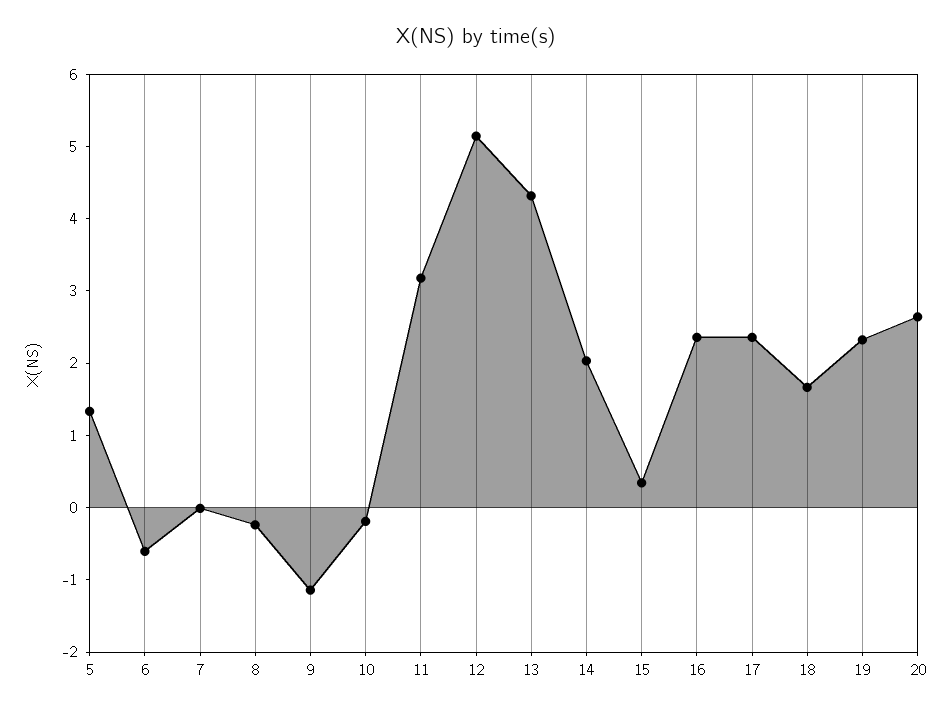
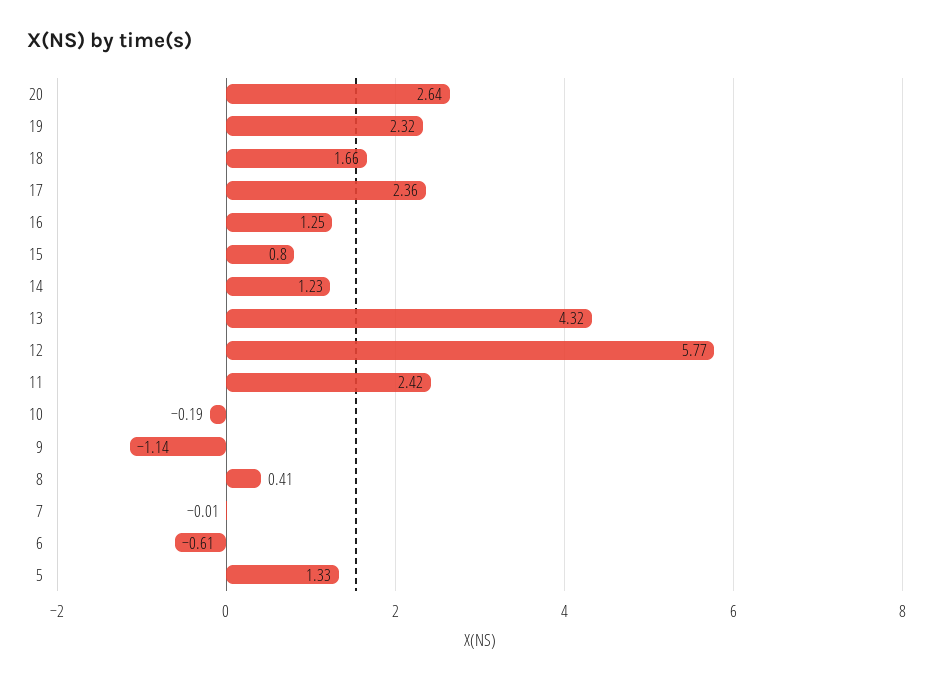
  {
    "5": 1.33,
    "6": -0.61,
    "7": -0.01,
-   "8": -0.2,
+   "8": 0.41,
    "9": -1.14,
    "10": -0.19,
-   "11": 3.2,
+   "11": 2.42,
-   "12": 5.2,
+   "12": 5.77,
    "13": 4.32,
-   "14": 2,
+   "14": 1.23,
-   "15": 0.4,
+   "15": 0.8,
-   "16": 2.4,
+   "16": 1.25,
    "17": 2.36,
    "18": 1.66,
    "19": 2.32,
    "20": 2.64
  }

